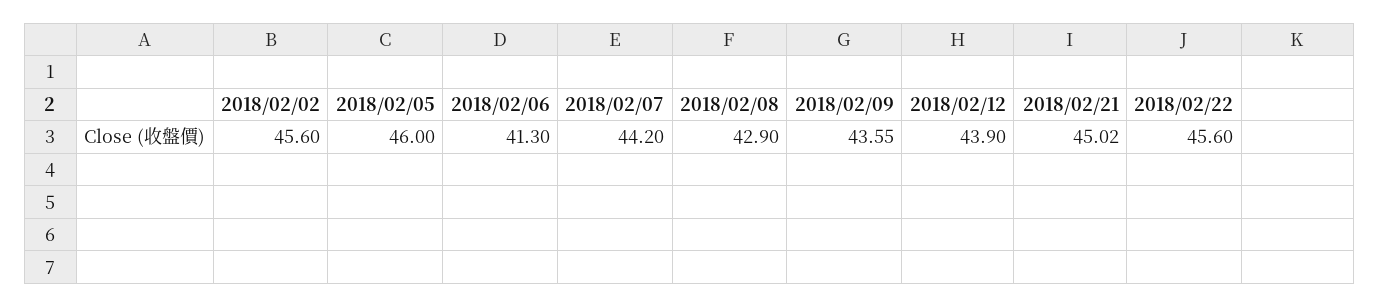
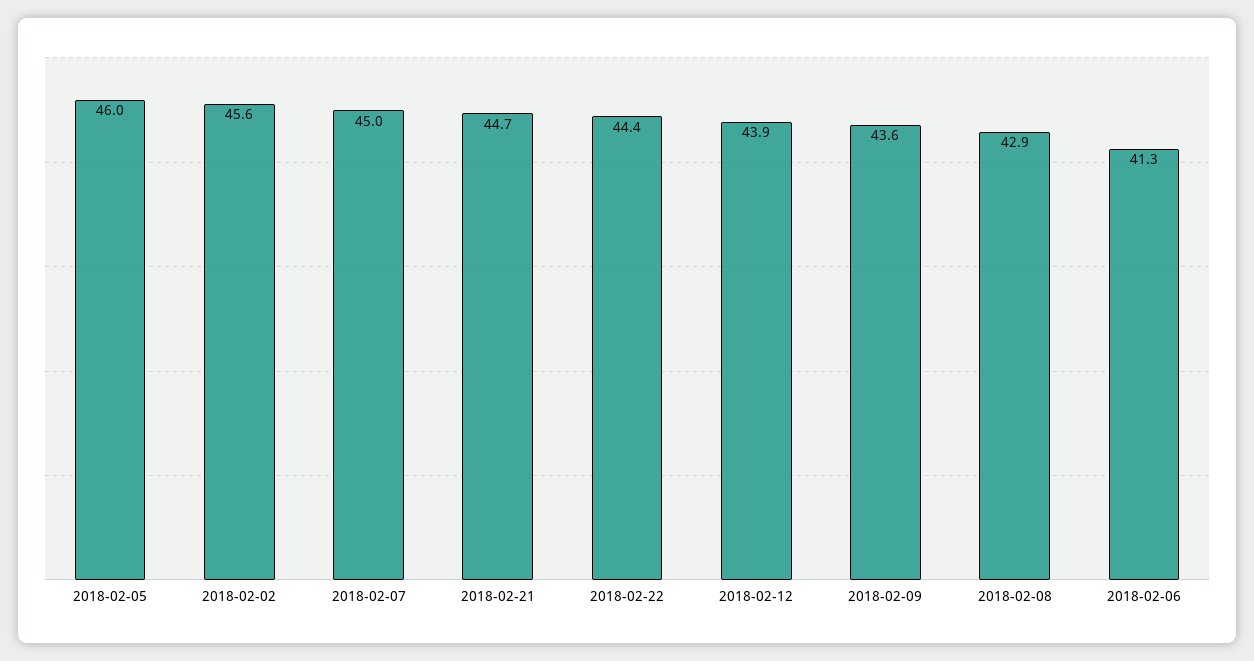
  {
    "2018/02/02": 45.6,
    "2018/02/05": 46,
    "2018/02/06": 41.3,
-   "2018/02/07": 44.2,
+   "2018/02/07": 45,
    "2018/02/08": 42.9,
    "2018/02/09": 43.55,
    "2018/02/12": 43.9,
-   "2018/02/21": 45.02,
+   "2018/02/21": 44.7,
-   "2018/02/22": 45.6
+   "2018/02/22": 44.4
  }

